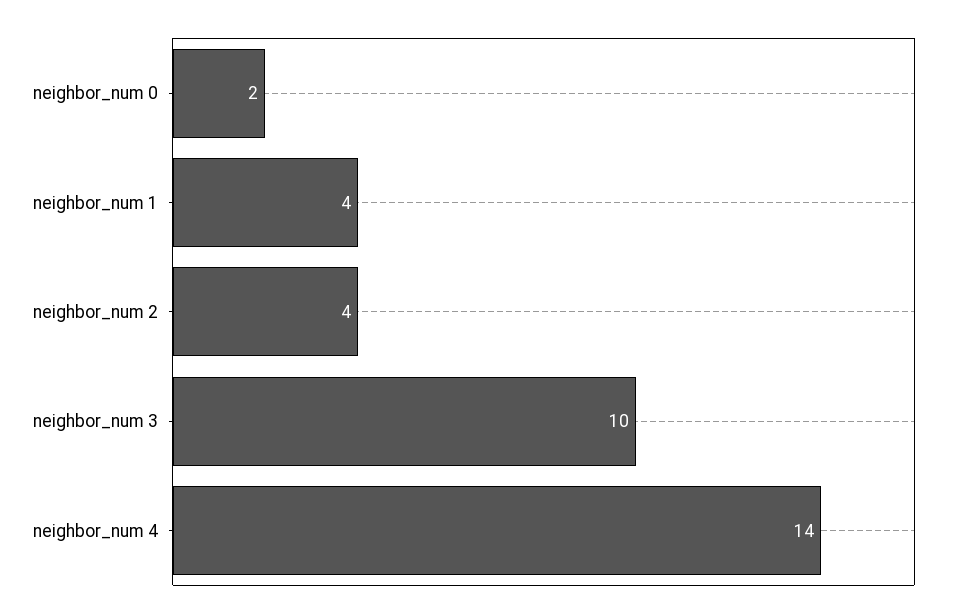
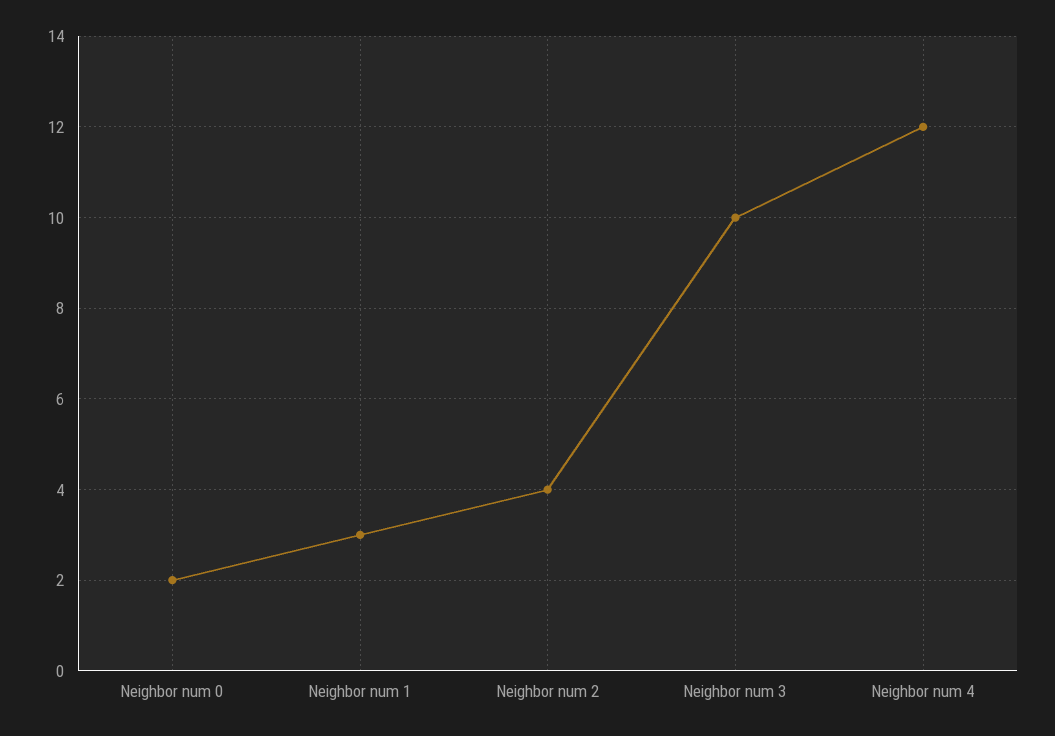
  {
    "neighbor_num 0": 2,
-   "neighbor_num 1": 4,
+   "neighbor_num 1": 3,
    "neighbor_num 2": 4,
    "neighbor_num 3": 10,
-   "neighbor_num 4": 14
+   "neighbor_num 4": 12
  }

